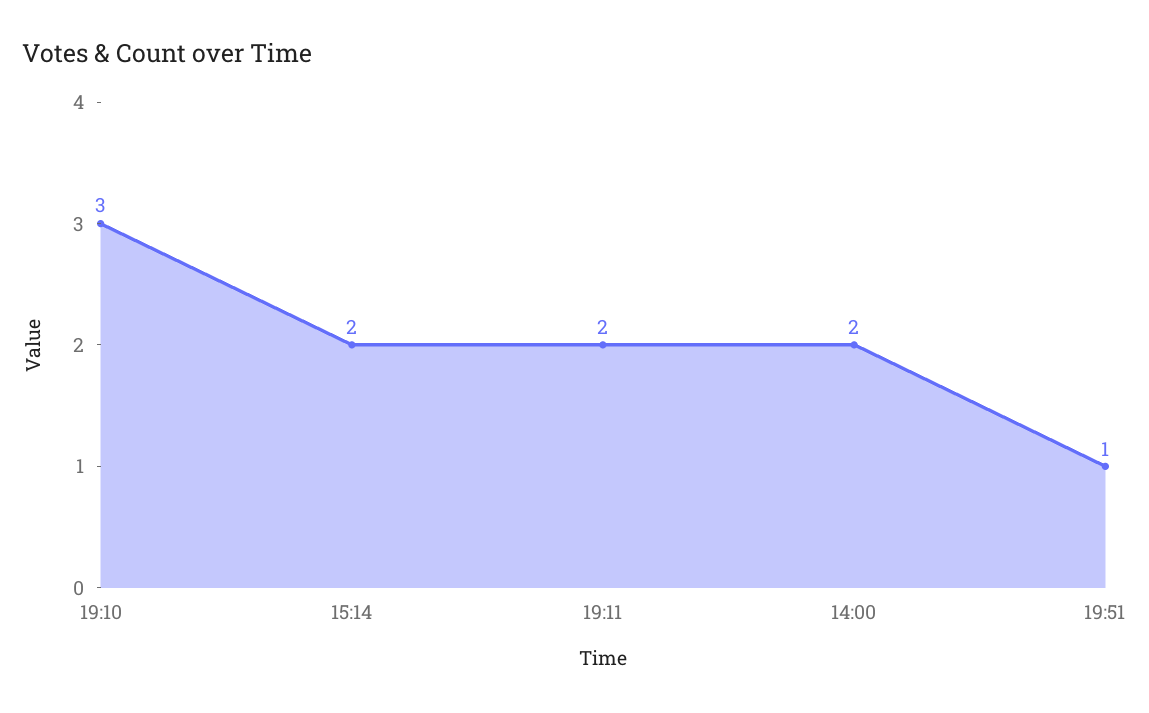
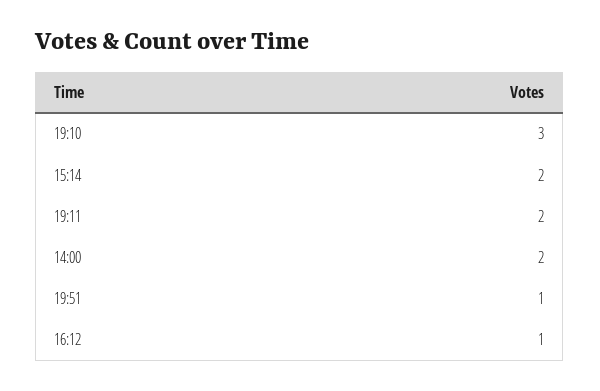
  {
    "19:10": 3,
    "15:14": 2,
    "19:11": 2,
    "14:00": 2,
-   "19:51": 1
+   "19:51": 1,
+   "16:12": 1
  }

